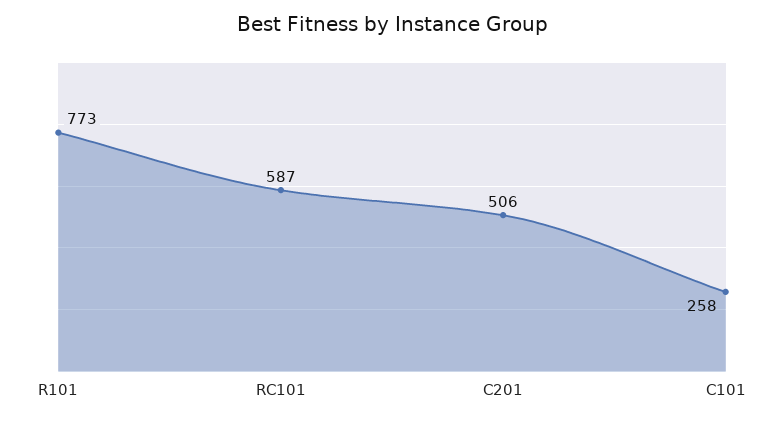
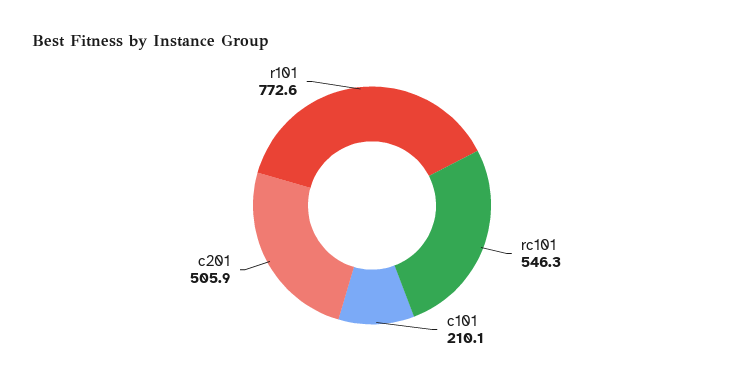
  {
    "R101": 772.6,
-   "RC101": 587,
+   "RC101": 546.3,
    "C201": 505.9,
-   "C101": 258
+   "C101": 210.1
  }

